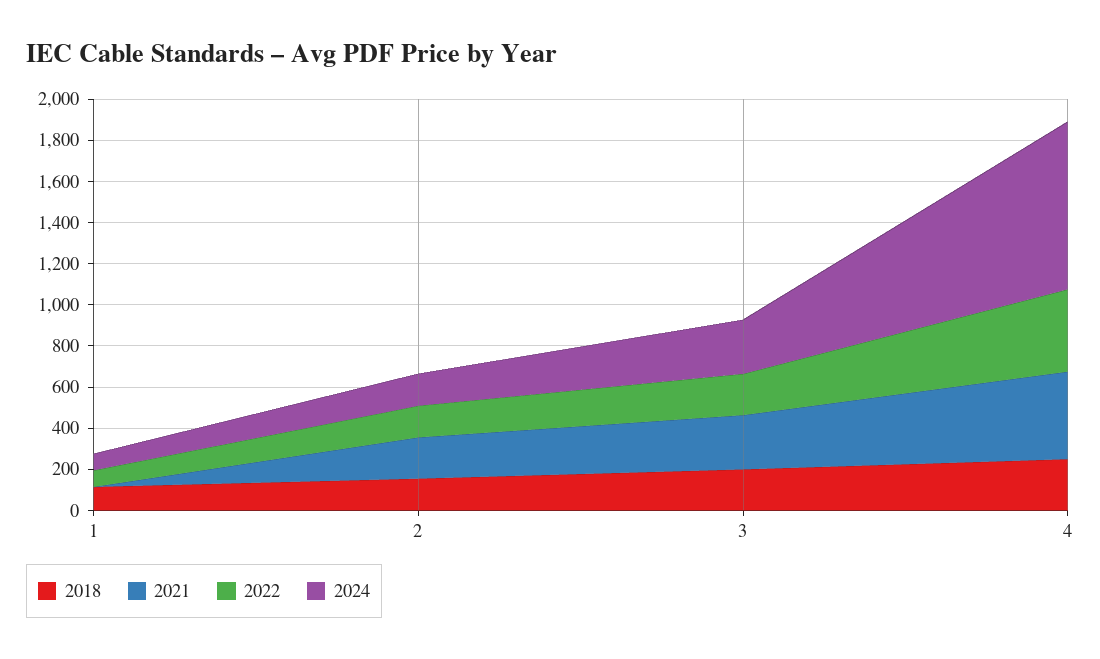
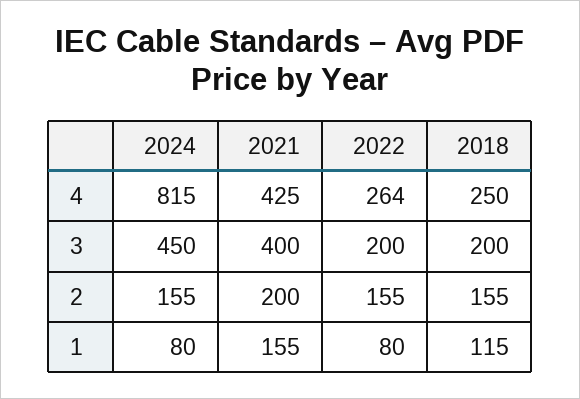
  {
    "2018": {
      "1": 115,
      "2": 155,
      "3": 200,
      "4": 250
    },
    "2021": {
-     "1": 0,
+     "1": 155,
      "2": 200,
-     "3": 250,
+     "3": 400,
      "4": 425
    },
    "2022": {
      "1": 80,
      "2": 155,
      "3": 200,
-     "4": 400
+     "4": 264
    },
    "2024": {
      "1": 80,
      "2": 155,
-     "3": 250,
+     "3": 450,
      "4": 815
    }
  }

